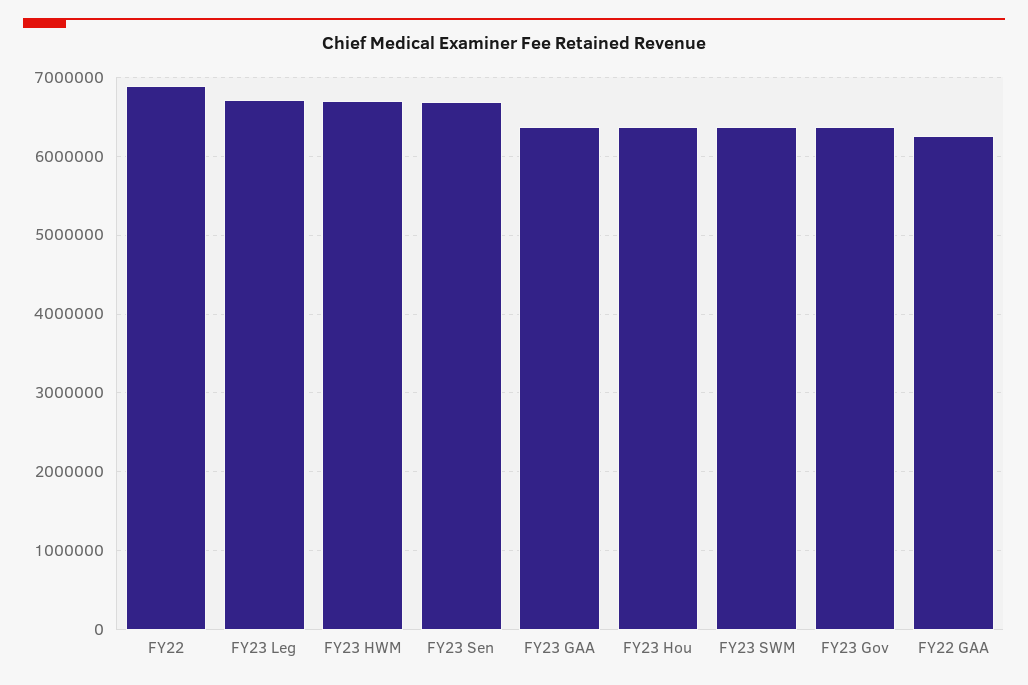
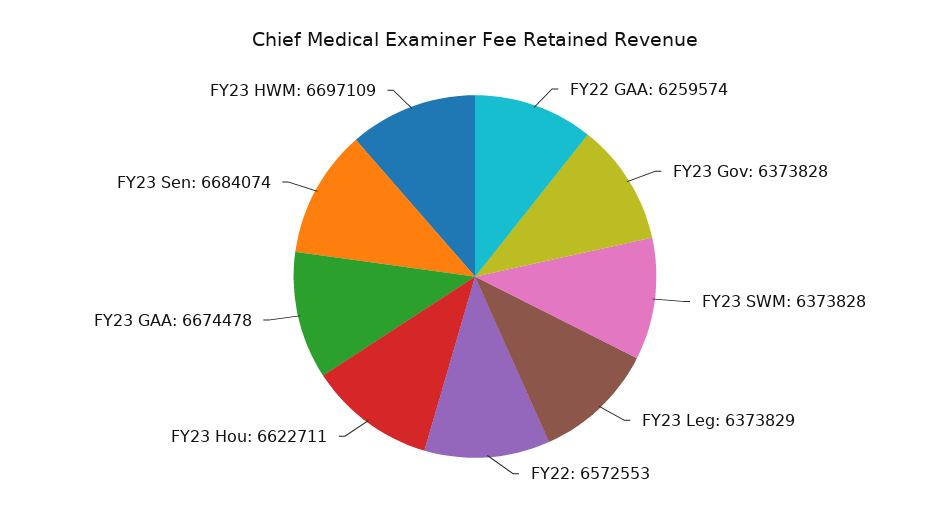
  {
-   "FY22": 6900000,
+   "FY22": 6572553,
-   "FY23 Leg": 6700000,
+   "FY23 Leg": 6373829,
    "FY23 HWM": 6697109,
    "FY23 Sen": 6684074,
-   "FY23 GAA": 6400000,
+   "FY23 GAA": 6674478,
-   "FY23 Hou": 6400000,
+   "FY23 Hou": 6622711,
    "FY23 SWM": 6373828,
    "FY23 Gov": 6373828,
    "FY22 GAA": 6259574
  }

